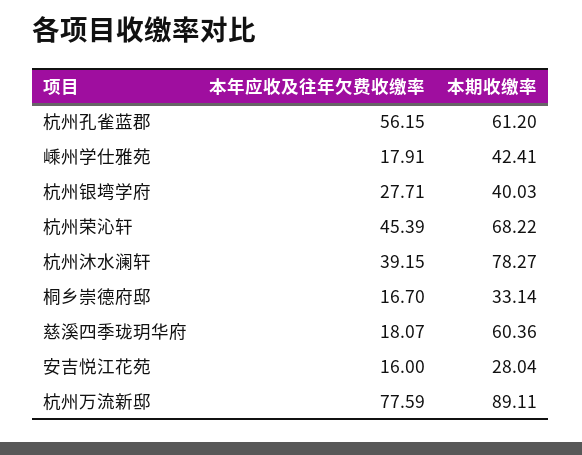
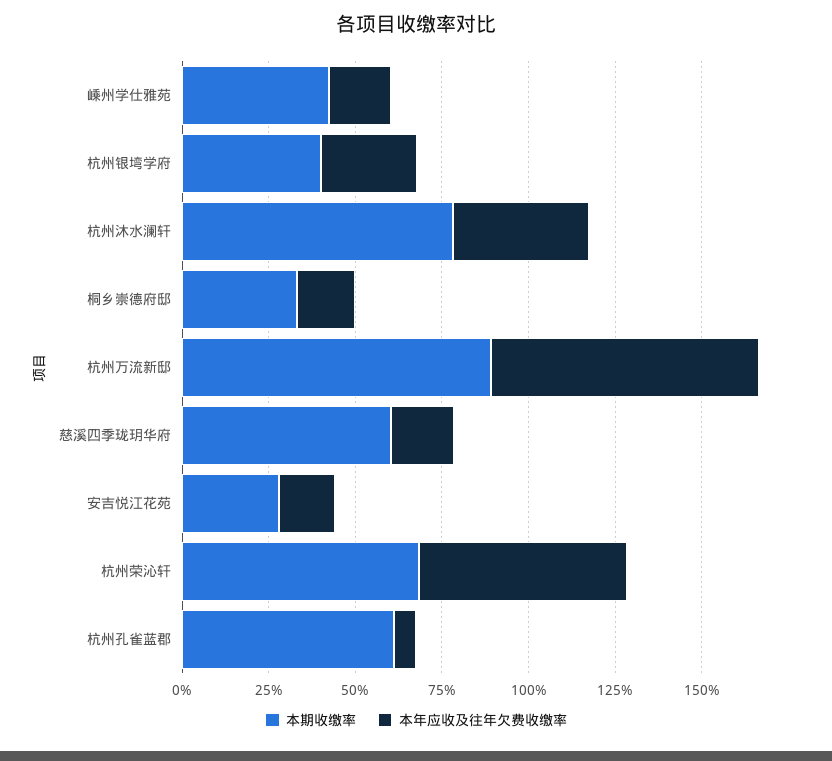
  {
    "本年应收及往年欠费收缴率": {
-     "杭州孔雀蓝郡": 56.15,
+     "杭州孔雀蓝郡": 5,
      "嵊州学仕雅苑": 17.91,
      "杭州银塆学府": 27.71,
-     "杭州荣沁轩": 45.39,
+     "杭州荣沁轩": 60,
      "杭州沐水澜轩": 39.15,
      "桐乡崇德府邸": 16.7,
      "慈溪四季珑玥华府": 18.07,
      "安吉悦江花苑": 16,
      "杭州万流新邸": 77.59
    },
    "本期收缴率": {
      "杭州孔雀蓝郡": 61.2,
      "嵊州学仕雅苑": 42.41,
      "杭州银塆学府": 40.03,
      "杭州荣沁轩": 68.22,
      "杭州沐水澜轩": 78.27,
      "桐乡崇德府邸": 33.14,
      "慈溪四季珑玥华府": 60.36,
      "安吉悦江花苑": 28.04,
      "杭州万流新邸": 89.11
    }
  }

